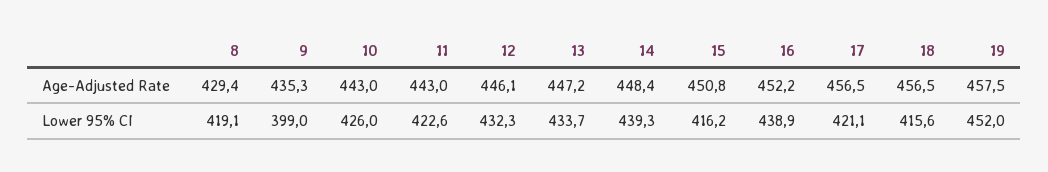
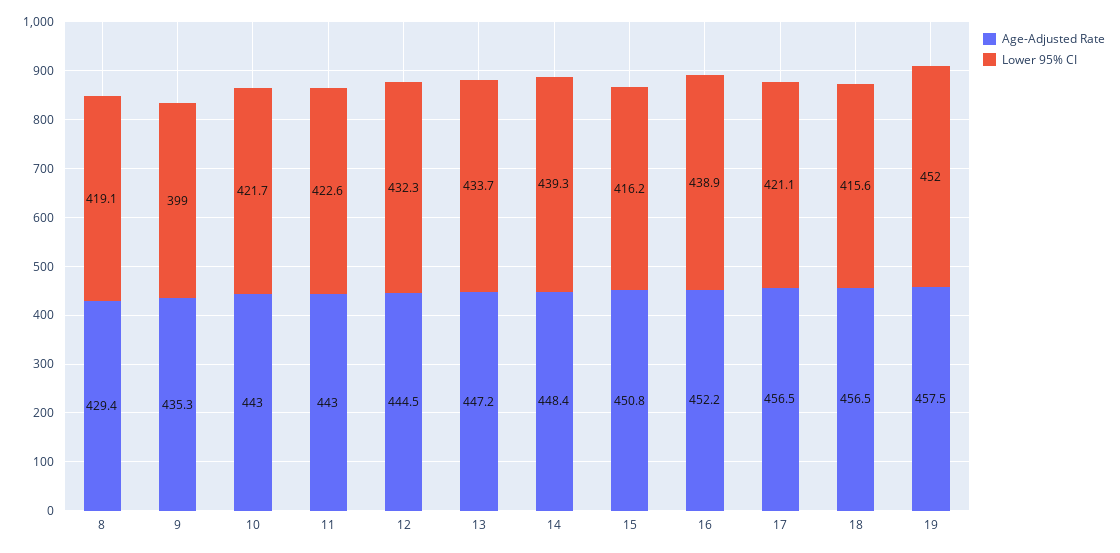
  {
    "Age-Adjusted Rate": {
      "8": 429.4,
      "9": 435.3,
      "10": 443,
      "11": 443,
-     "12": 446.1,
+     "12": 444.5,
      "13": 447.2,
      "14": 448.4,
      "15": 450.8,
      "16": 452.2,
      "17": 456.5,
      "18": 456.5,
      "19": 457.5
    },
    "Lower 95% CI": {
      "8": 419.1,
      "9": 399,
-     "10": 426,
+     "10": 421.7,
      "11": 422.6,
      "12": 432.3,
      "13": 433.7,
      "14": 439.3,
      "15": 416.2,
      "16": 438.9,
      "17": 421.1,
      "18": 415.6,
      "19": 452
    }
  }

